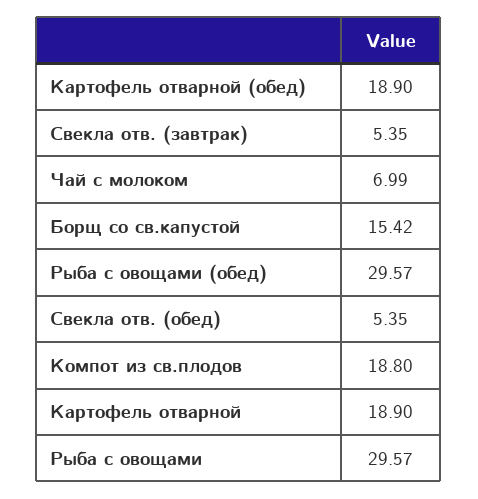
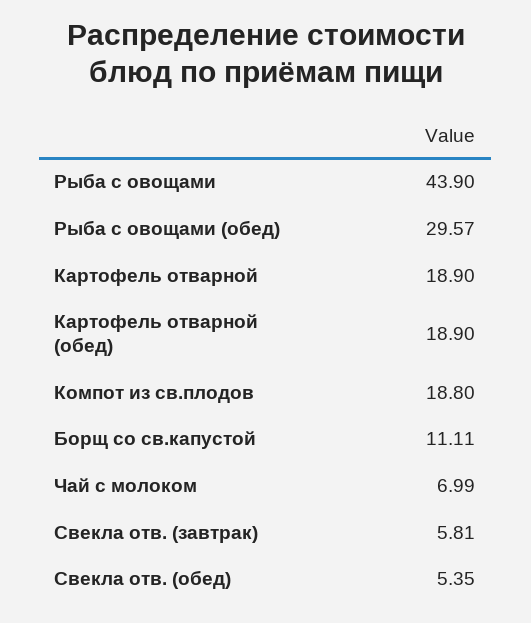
  {
    "Картофель отварной (обед)": 18.9,
-   "Свекла отв. (завтрак)": 5.35,
+   "Свекла отв. (завтрак)": 5.81,
    "Чай с молоком": 6.99,
-   "Борщ со св.капустой": 15.42,
+   "Борщ со св.капустой": 11.11,
    "Рыба с овощами (обед)": 29.57,
    "Свекла отв. (обед)": 5.35,
    "Компот из св.плодов": 18.8,
    "Картофель отварной": 18.9,
-   "Рыба с овощами": 29.57
+   "Рыба с овощами": 43.9
  }

